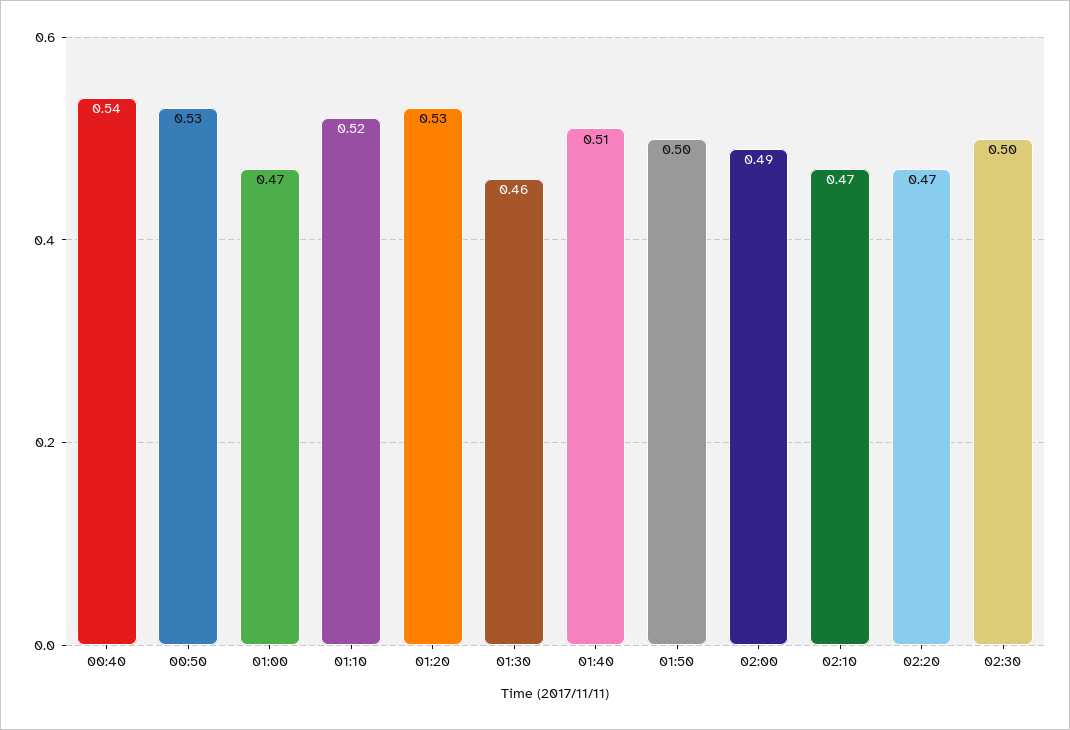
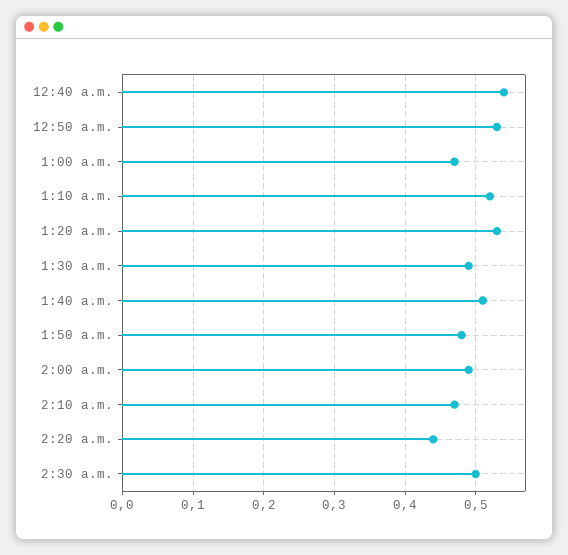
  {
    "00:40": 0.54,
    "00:50": 0.53,
    "01:00": 0.47,
    "01:10": 0.52,
    "01:20": 0.53,
-   "01:30": 0.46,
+   "01:30": 0.49,
    "01:40": 0.51,
-   "01:50": 0.5,
+   "01:50": 0.48,
    "02:00": 0.49,
    "02:10": 0.47,
-   "02:20": 0.47,
+   "02:20": 0.44,
    "02:30": 0.5
  }

